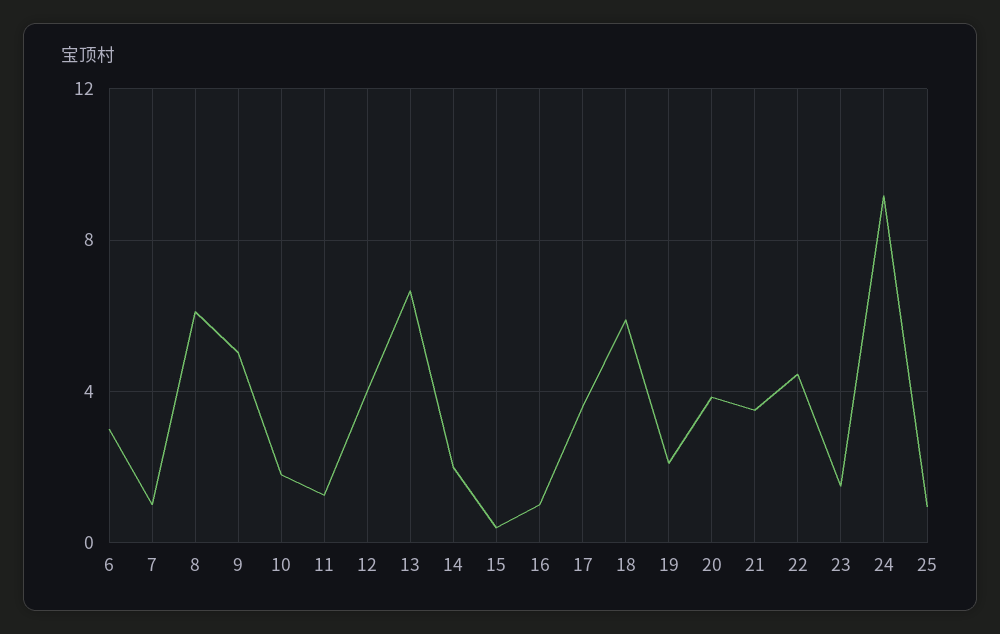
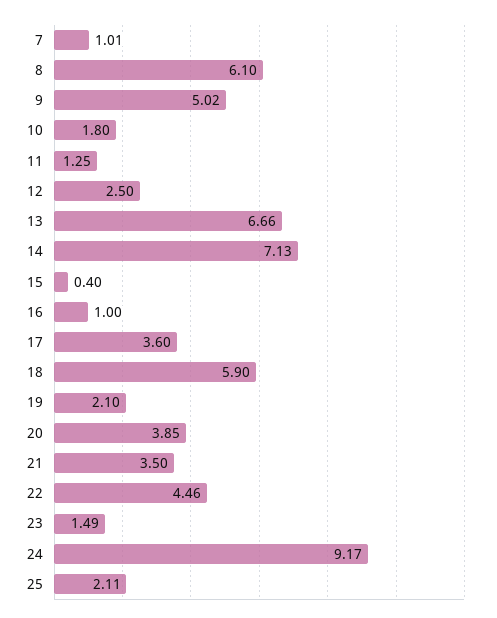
  {
-   "6": 3,
    "7": 1.01,
    "8": 6.1,
    "9": 5.02,
    "10": 1.8,
    "11": 1.25,
-   "12": 4,
+   "12": 2.5,
    "13": 6.66,
-   "14": 2,
+   "14": 7.13,
    "15": 0.4,
    "16": 1,
    "17": 3.6,
    "18": 5.9,
    "19": 2.1,
    "20": 3.85,
    "21": 3.5,
    "22": 4.46,
    "23": 1.49,
    "24": 9.17,
-   "25": 1
+   "25": 2.11
  }

